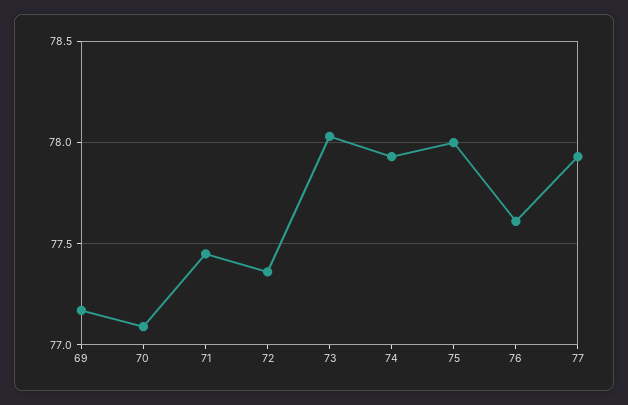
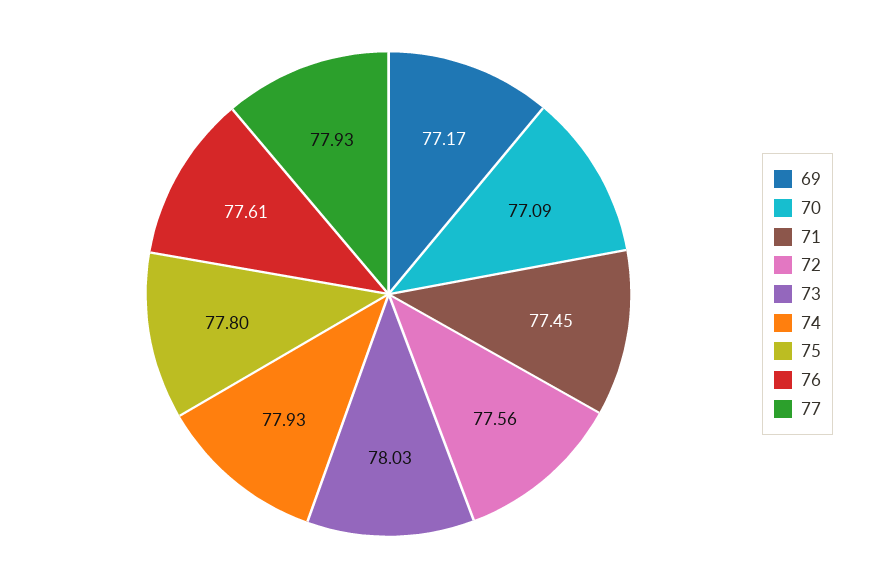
  {
    "69": 77.17,
    "70": 77.09,
    "71": 77.45,
-   "72": 77.35,
+   "72": 77.56,
    "73": 78.03,
    "74": 77.93,
-   "75": 78,
+   "75": 77.8,
    "76": 77.61,
    "77": 77.93
  }

